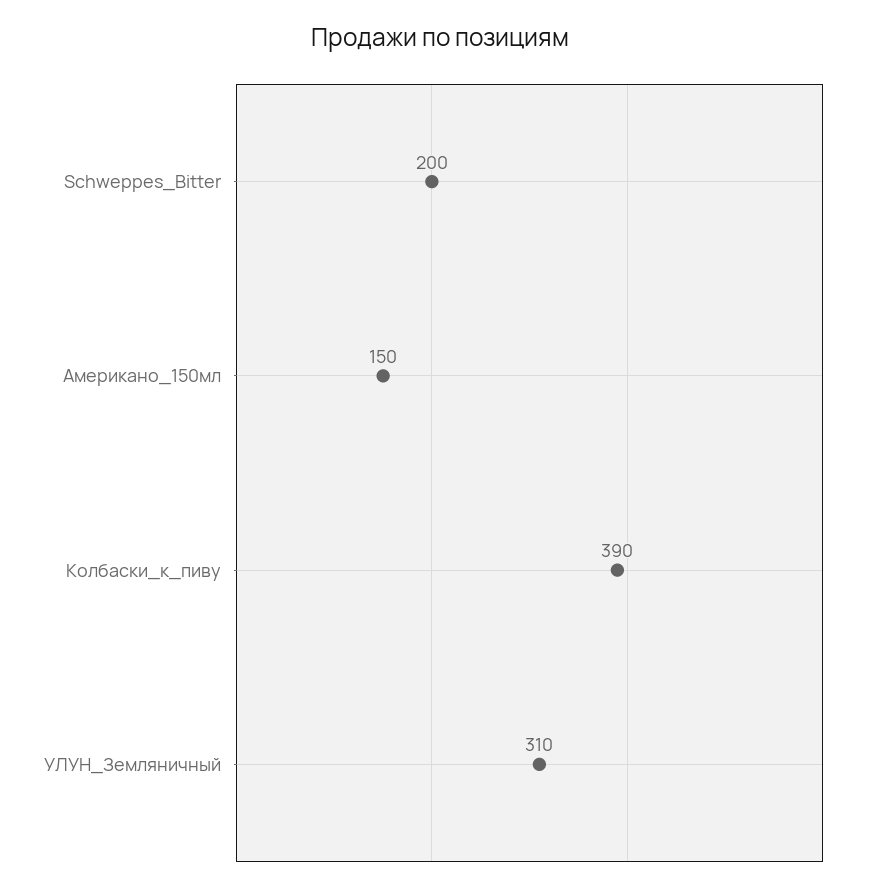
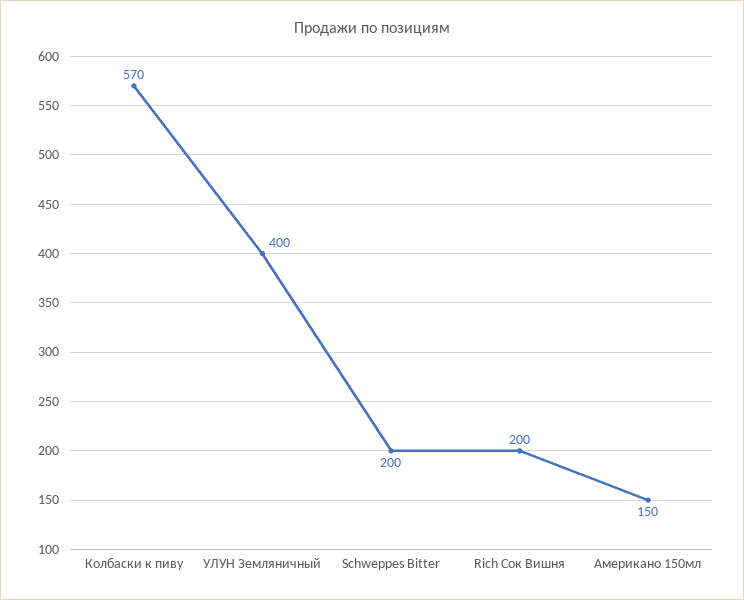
  {
    "Schweppes_Bitter": 200,
    "Американо_150мл": 150,
-   "Колбаски_к_пиву": 390,
+   "Колбаски_к_пиву": 570,
-   "УЛУН_Земляничный": 310
+   "УЛУН_Земляничный": 400,
+   "Rich Сок Вишня": 200
  }

